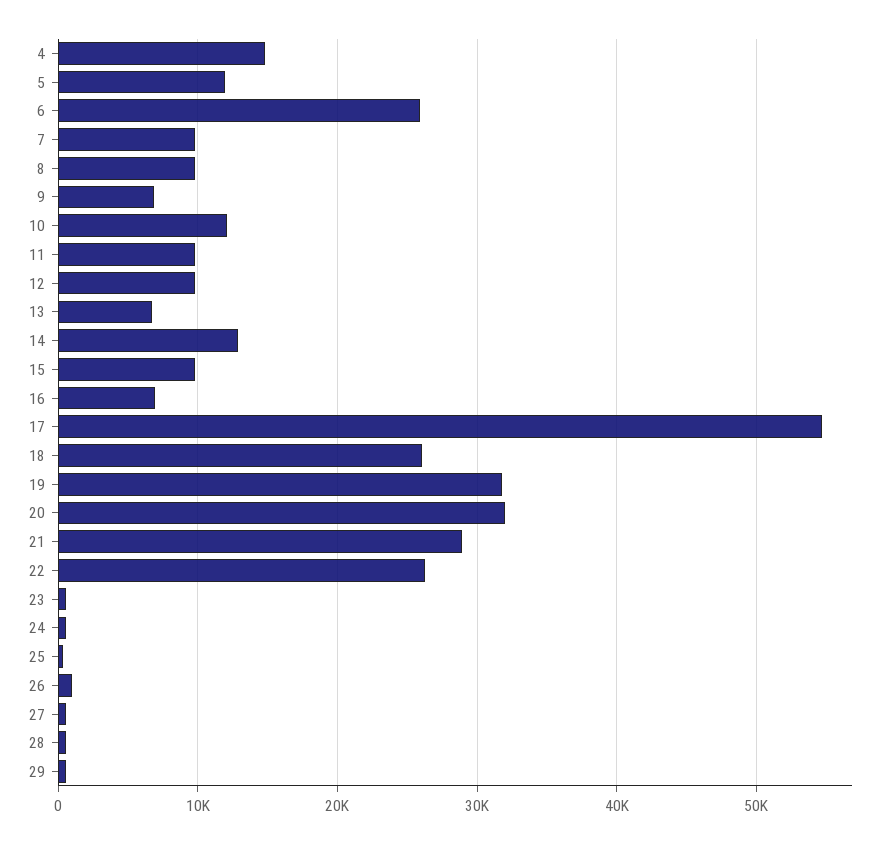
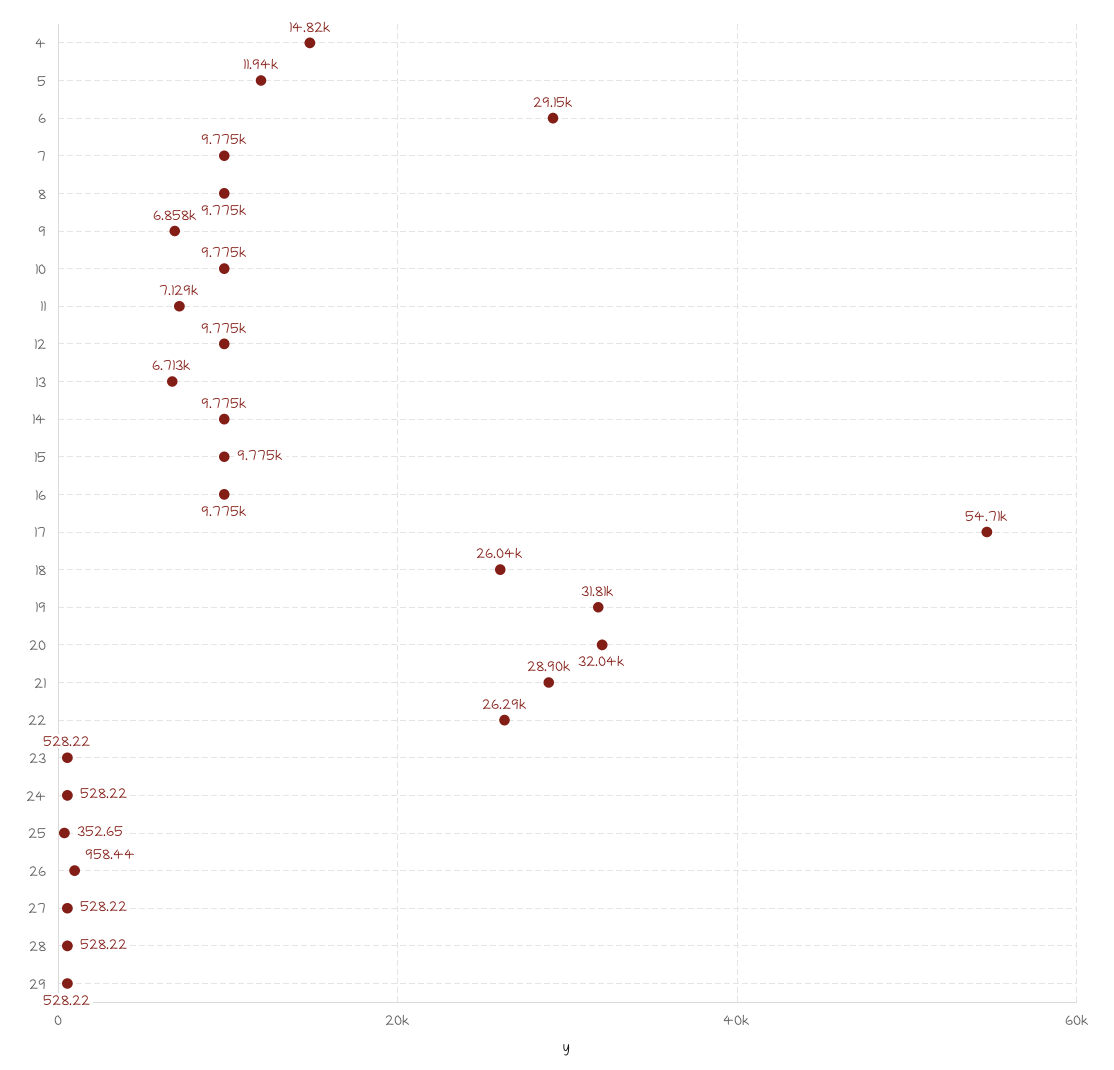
  {
    "4": 14820,
    "5": 11940,
-   "6": 26000,
+   "6": 29150,
    "7": 9775,
    "8": 9775,
    "9": 6858,
-   "10": 12000,
+   "10": 9775,
-   "11": 10000,
+   "11": 7129,
    "12": 9775,
    "13": 6713,
-   "14": 13000,
+   "14": 9775,
    "15": 9775,
-   "16": 7000,
+   "16": 9775,
    "17": 54710,
    "18": 26040,
    "19": 31810,
    "20": 32040,
    "21": 28900,
    "22": 26290,
    "23": 528.22,
    "24": 528.22,
    "25": 352.65,
    "26": 958.44,
    "27": 528.22,
    "28": 528.22,
    "29": 528.22
  }

